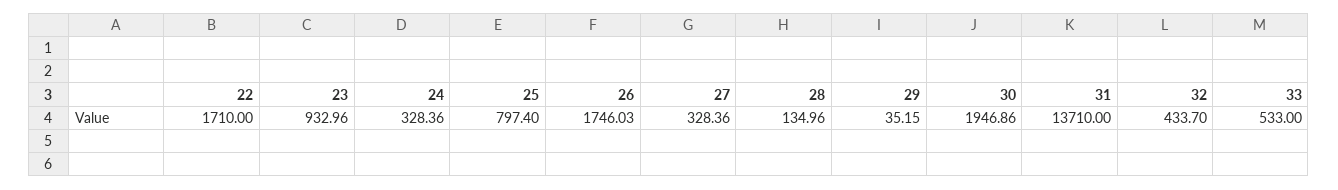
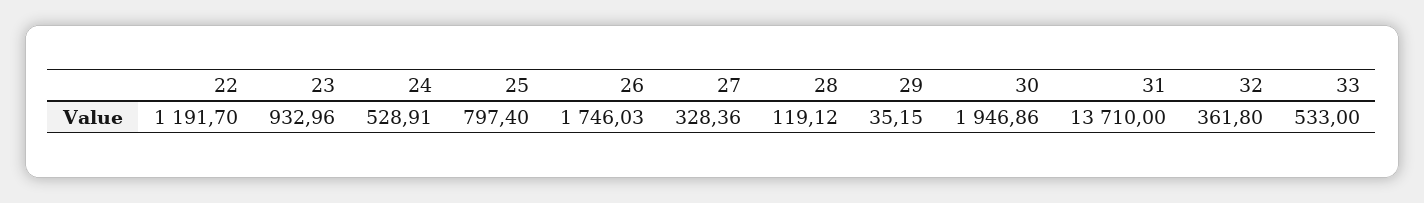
  {
-   "22": 1710,
+   "22": 1191.7,
    "23": 932.96,
-   "24": 328.36,
+   "24": 528.91,
    "25": 797.4,
    "26": 1746.03,
    "27": 328.36,
-   "28": 134.96,
+   "28": 119.12,
    "29": 35.15,
    "30": 1946.86,
    "31": 13710,
-   "32": 433.7,
+   "32": 361.8,
    "33": 533
  }

